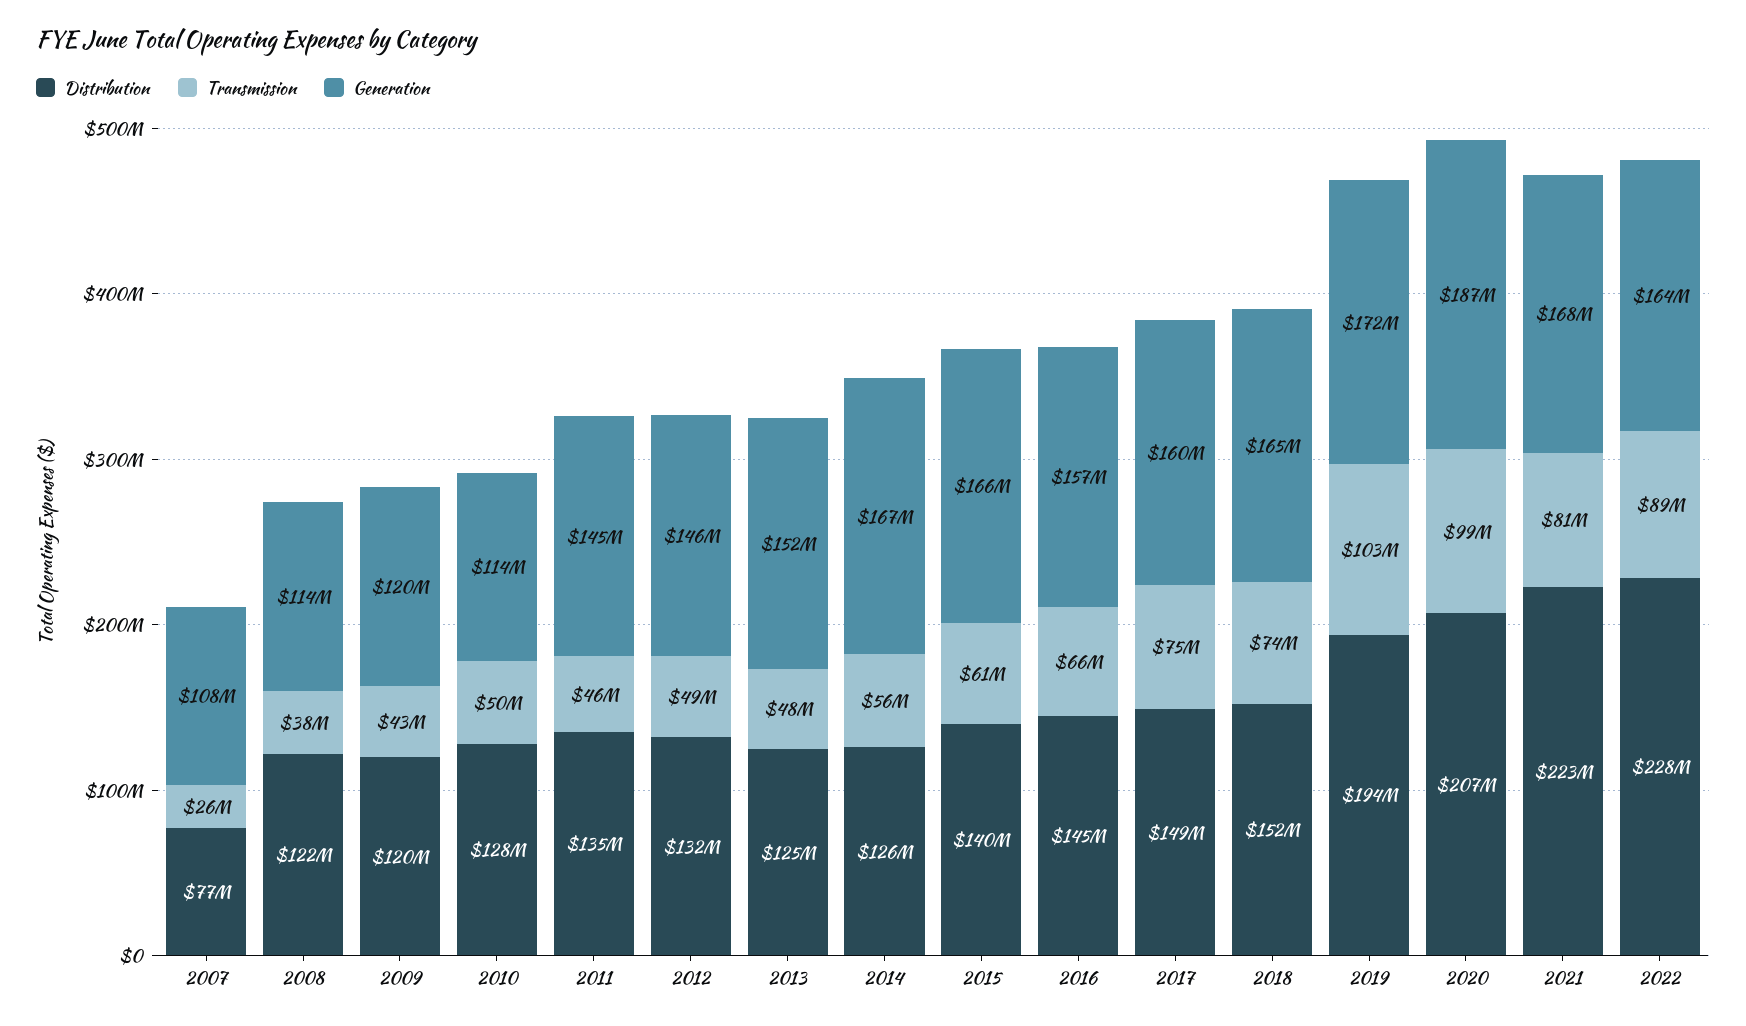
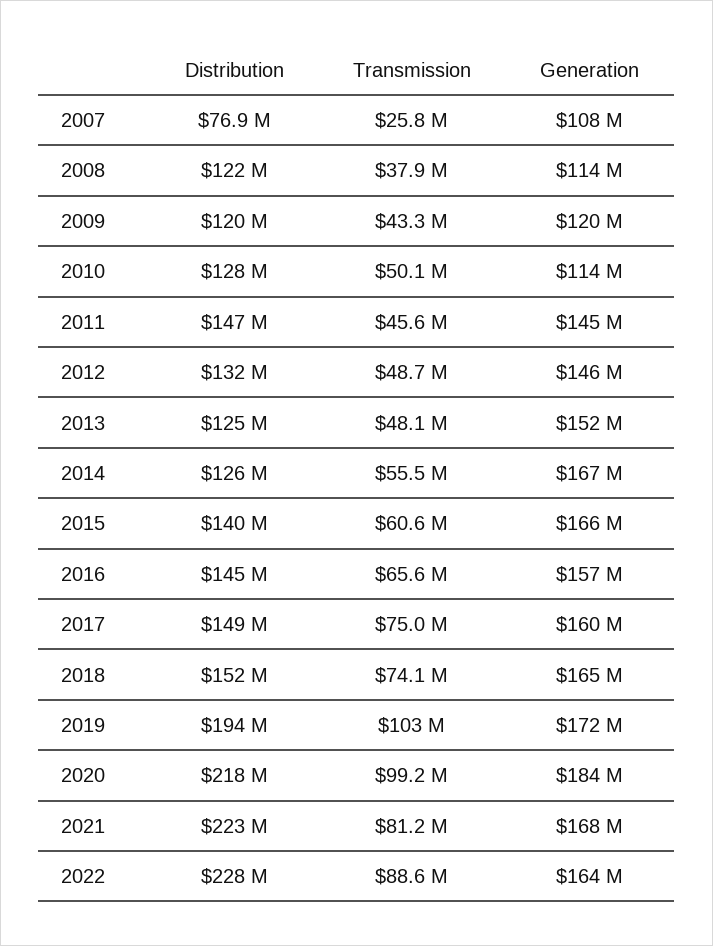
  {
    "Distribution": {
      "2007": 76900000,
      "2008": 122000000,
      "2009": 120000000,
      "2010": 128000000,
-     "2011": 135000000,
+     "2011": 147000000,
      "2012": 132000000,
      "2013": 125000000,
      "2014": 126000000,
      "2015": 140000000,
      "2016": 145000000,
      "2017": 149000000,
      "2018": 152000000,
      "2019": 194000000,
-     "2020": 207000000,
+     "2020": 218000000,
      "2021": 223000000,
      "2022": 228000000
    },
    "Transmission": {
      "2007": 25800000,
      "2008": 37900000,
      "2009": 43300000,
      "2010": 50100000,
      "2011": 45600000,
      "2012": 48700000,
      "2013": 48100000,
      "2014": 55500000,
      "2015": 60600000,
      "2016": 65600000,
      "2017": 75000000,
      "2018": 74100000,
      "2019": 103000000,
      "2020": 99200000,
      "2021": 81200000,
      "2022": 88600000
    },
    "Generation": {
      "2007": 108000000,
      "2008": 114000000,
      "2009": 120000000,
      "2010": 114000000,
      "2011": 145000000,
      "2012": 146000000,
      "2013": 152000000,
      "2014": 167000000,
      "2015": 166000000,
      "2016": 157000000,
      "2017": 160000000,
      "2018": 165000000,
      "2019": 172000000,
-     "2020": 187000000,
+     "2020": 184000000,
      "2021": 168000000,
      "2022": 164000000
    }
  }

